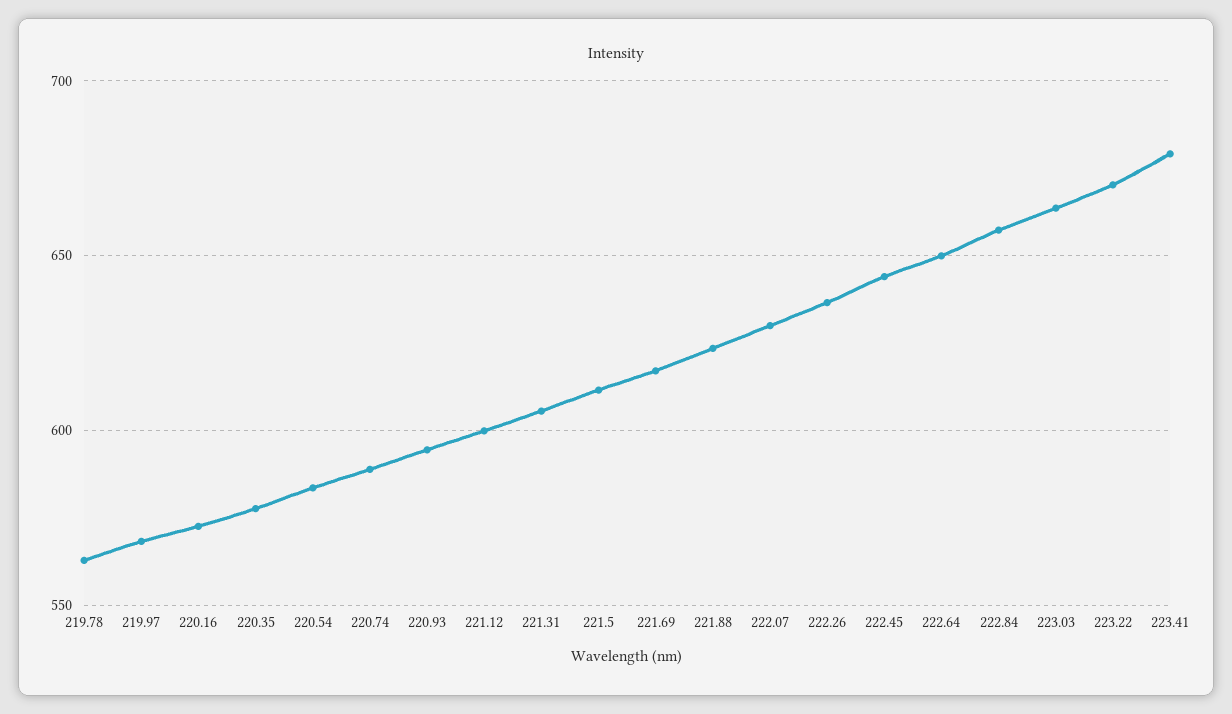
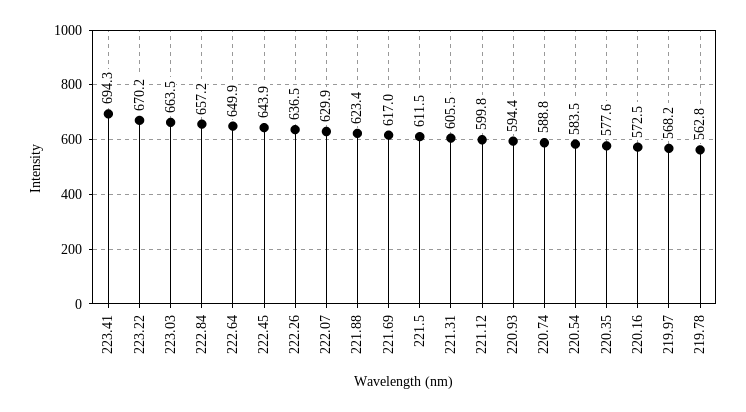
  {
    "219.78": 562.8,
    "219.97": 568.2,
    "220.16": 572.5,
    "220.35": 577.6,
    "220.54": 583.5,
    "220.74": 588.8,
    "220.93": 594.4,
    "221.12": 599.8,
    "221.31": 605.5,
    "221.5": 611.5,
    "221.69": 617,
    "221.88": 623.4,
    "222.07": 629.9,
    "222.26": 636.5,
    "222.45": 643.9,
    "222.64": 649.9,
    "222.84": 657.2,
    "223.03": 663.5,
    "223.22": 670.2,
-   "223.41": 680
+   "223.41": 694.3
  }

